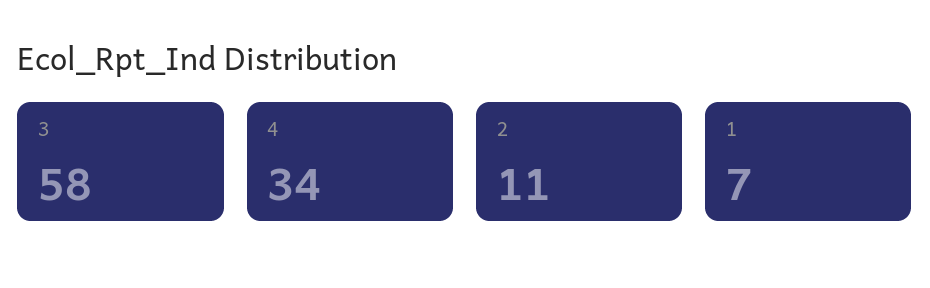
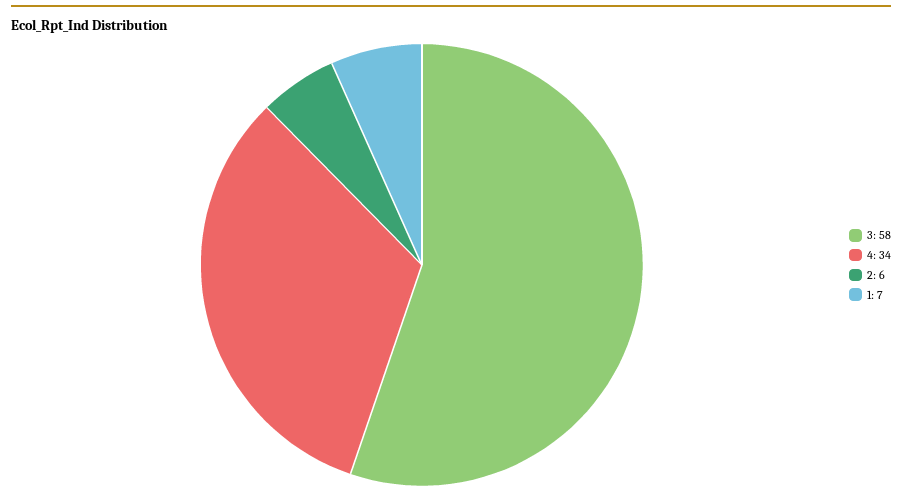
  {
    "3": 58,
    "4": 34,
-   "2": 11,
+   "2": 6,
    "1": 7
  }

